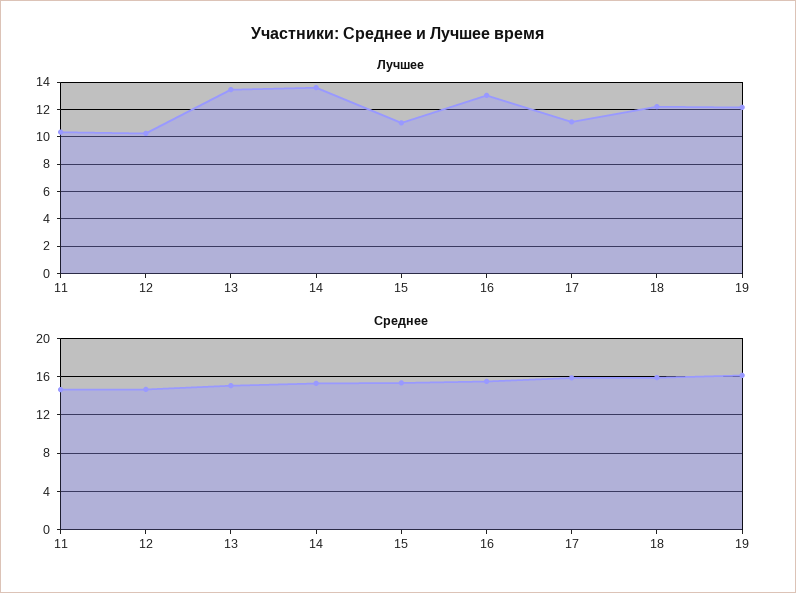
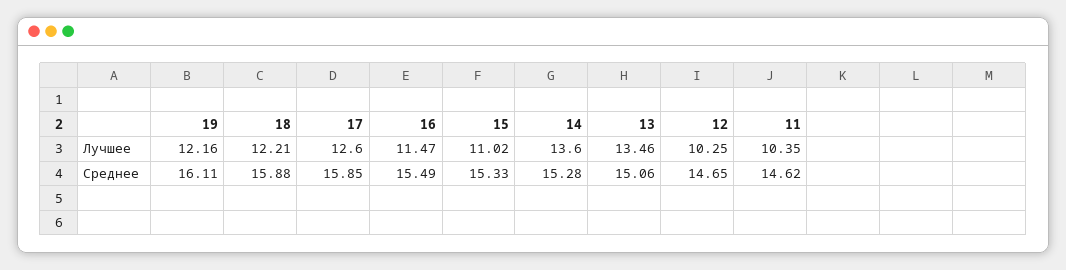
  {
    "Лучшее": {
      "11": 10.35,
      "12": 10.25,
      "13": 13.46,
      "14": 13.6,
      "15": 11.02,
-     "16": 13,
+     "16": 11.47,
-     "17": 11,
+     "17": 12.6,
      "18": 12.21,
      "19": 12.16
    },
    "Среднее": {
      "11": 14.62,
      "12": 14.65,
      "13": 15.06,
      "14": 15.28,
      "15": 15.33,
      "16": 15.49,
      "17": 15.85,
      "18": 15.88,
      "19": 16.11
    }
  }

